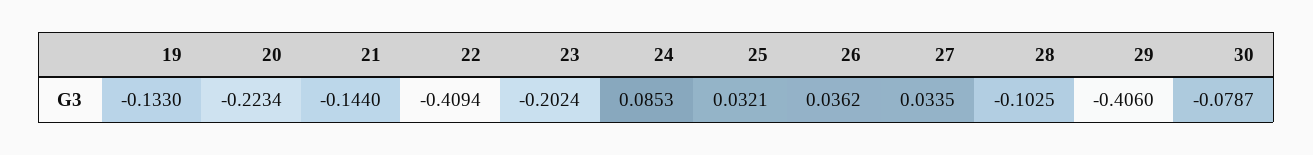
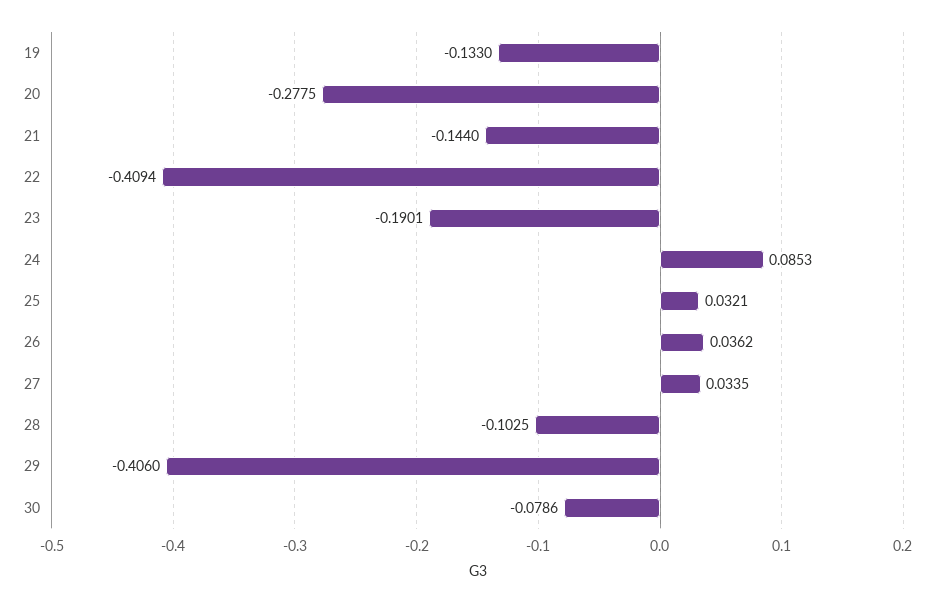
  {
    "19": -0.133,
-   "20": -0.2234,
+   "20": -0.2775,
    "21": -0.144,
    "22": -0.4094,
-   "23": -0.2024,
+   "23": -0.1901,
    "24": 0.0853,
    "25": 0.0321,
    "26": 0.0362,
    "27": 0.0335,
    "28": -0.1025,
    "29": -0.406,
-   "30": -0.0787
+   "30": -0.0786
  }

